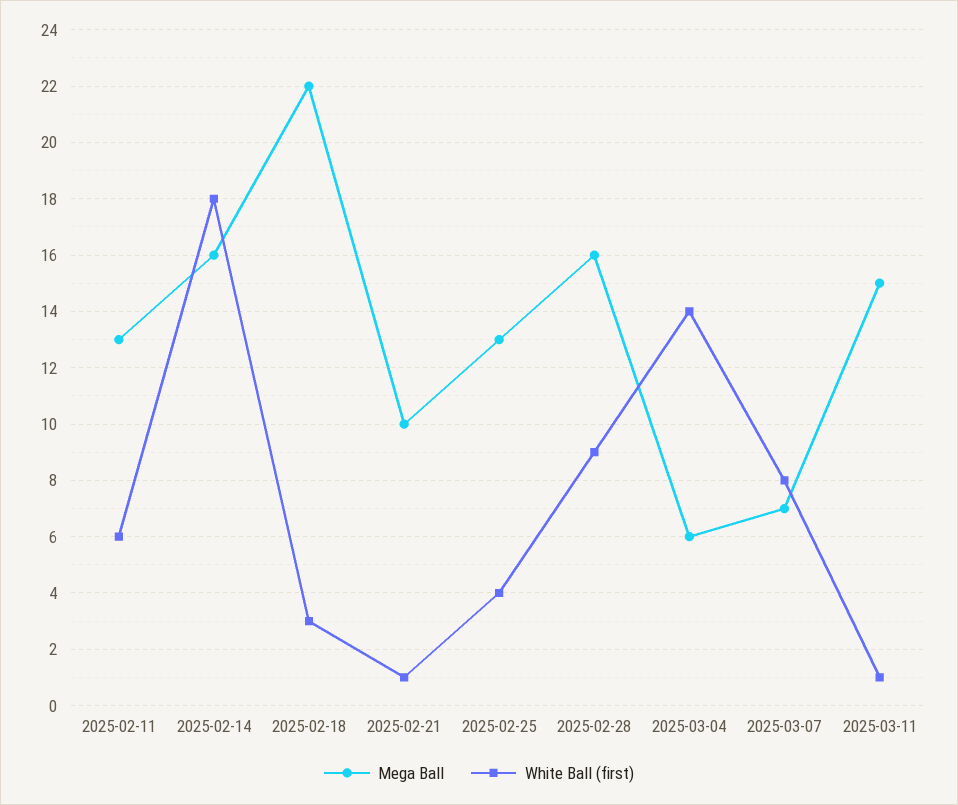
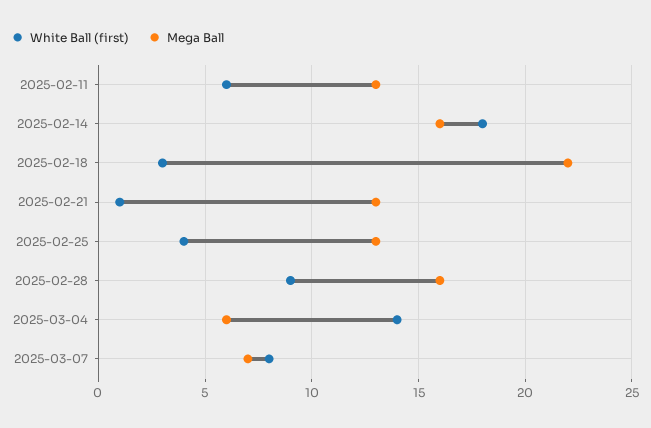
  {
    "Mega Ball": {
      "2025-02-11": 13,
      "2025-02-14": 16,
      "2025-02-18": 22,
-     "2025-02-21": 10,
+     "2025-02-21": 13,
      "2025-02-25": 13,
      "2025-02-28": 16,
      "2025-03-04": 6,
-     "2025-03-07": 7,
+     "2025-03-07": 7
-     "2025-03-11": 15
    },
    "White Ball (first)": {
      "2025-02-11": 6,
      "2025-02-14": 18,
      "2025-02-18": 3,
      "2025-02-21": 1,
      "2025-02-25": 4,
      "2025-02-28": 9,
      "2025-03-04": 14,
-     "2025-03-07": 8,
+     "2025-03-07": 8
-     "2025-03-11": 1
    }
  }

